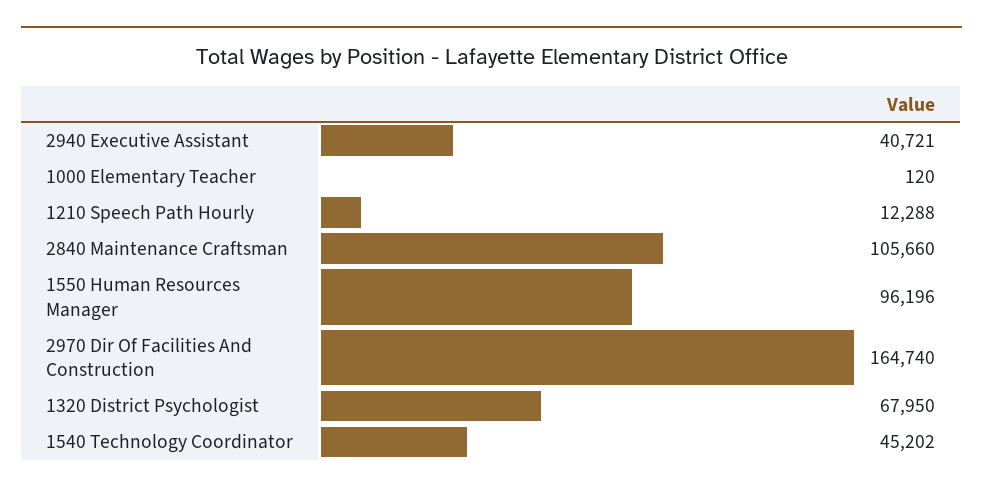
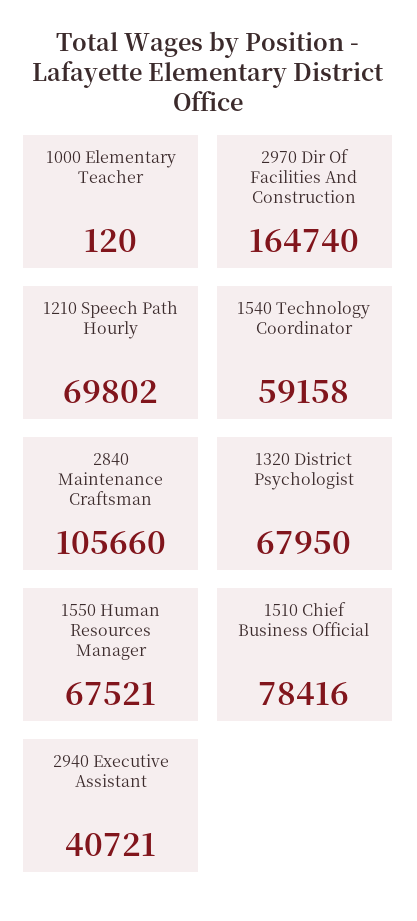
  {
    "2940 Executive Assistant": 40721,
    "1000 Elementary Teacher": 120,
-   "1210 Speech Path Hourly": 12288,
+   "1210 Speech Path Hourly": 69802,
    "2840 Maintenance Craftsman": 105660,
-   "1550 Human Resources Manager": 96196,
+   "1550 Human Resources Manager": 67521,
    "2970 Dir Of Facilities And Construction": 164740,
    "1320 District Psychologist": 67950,
-   "1540 Technology Coordinator": 45202
+   "1540 Technology Coordinator": 59158,
+   "1510 Chief Business Official": 78416
  }

